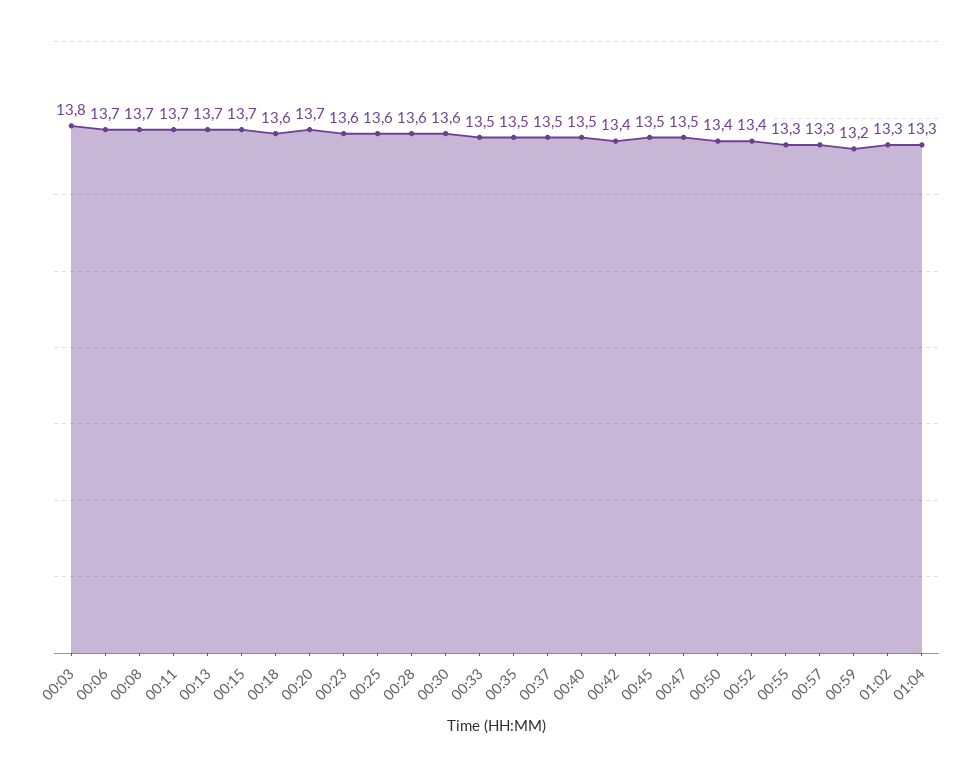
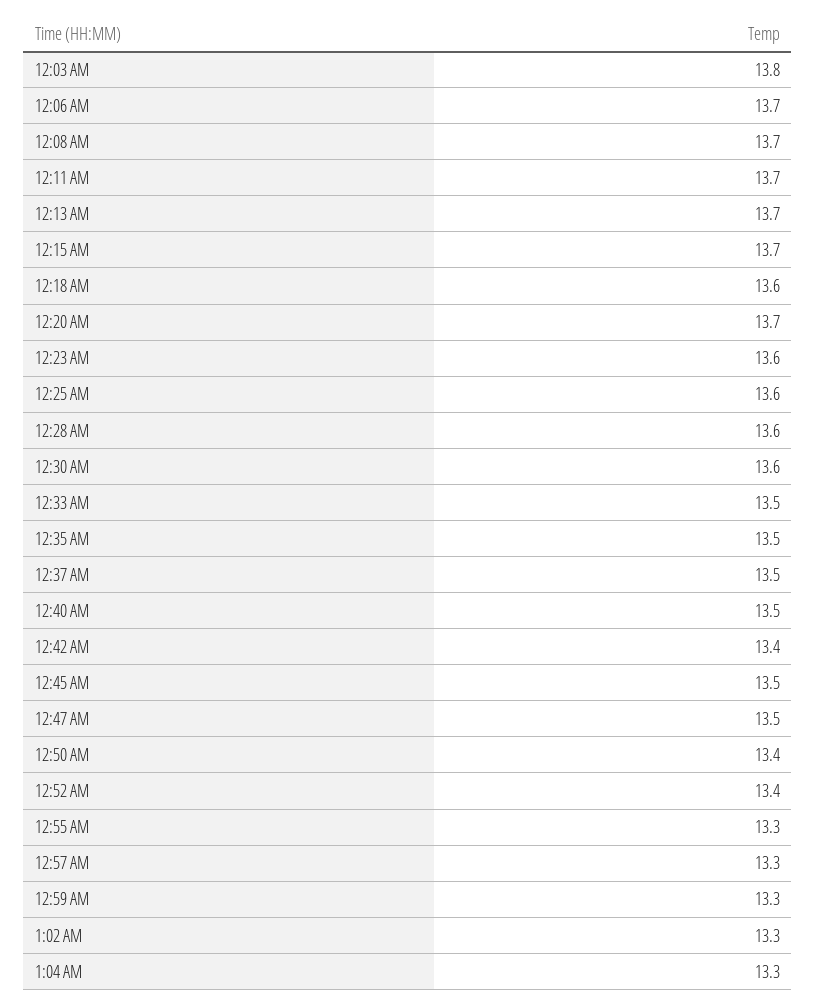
  {
    "00:03": 13.8,
    "00:06": 13.7,
    "00:08": 13.7,
    "00:11": 13.7,
    "00:13": 13.7,
    "00:15": 13.7,
    "00:18": 13.6,
    "00:20": 13.7,
    "00:23": 13.6,
    "00:25": 13.6,
    "00:28": 13.6,
    "00:30": 13.6,
    "00:33": 13.5,
    "00:35": 13.5,
    "00:37": 13.5,
    "00:40": 13.5,
    "00:42": 13.4,
    "00:45": 13.5,
    "00:47": 13.5,
    "00:50": 13.4,
    "00:52": 13.4,
    "00:55": 13.3,
    "00:57": 13.3,
-   "00:59": 13.2,
+   "00:59": 13.3,
    "01:02": 13.3,
    "01:04": 13.3
  }

